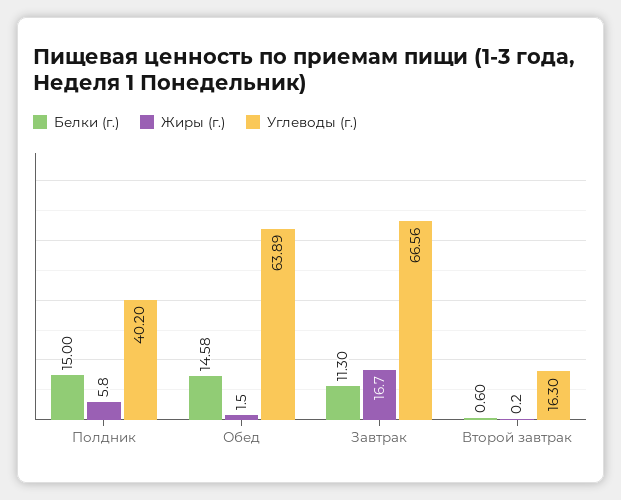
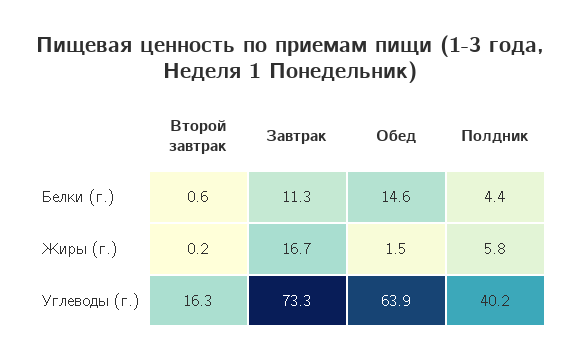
  {
    "Белки (г.)": {
-     "Полдник": 15,
+     "Полдник": 4.4,
      "Обед": 14.58,
      "Завтрак": 11.3,
      "Второй завтрак": 0.6
    },
    "Жиры (г.)": {
      "Полдник": 5.8,
      "Обед": 1.5,
      "Завтрак": 16.7,
      "Второй завтрак": 0.2
    },
    "Углеводы (г.)": {
      "Полдник": 40.2,
      "Обед": 63.89,
-     "Завтрак": 66.56,
+     "Завтрак": 73.3,
      "Второй завтрак": 16.3
    }
  }

